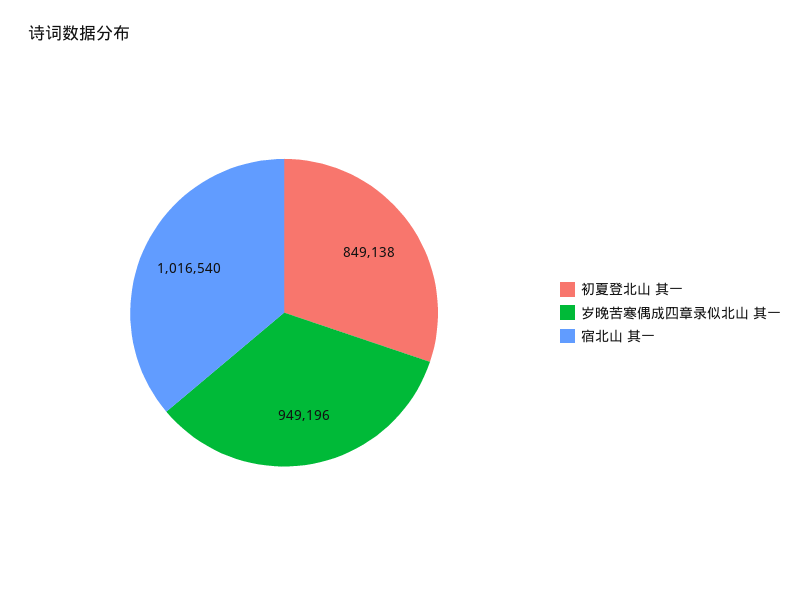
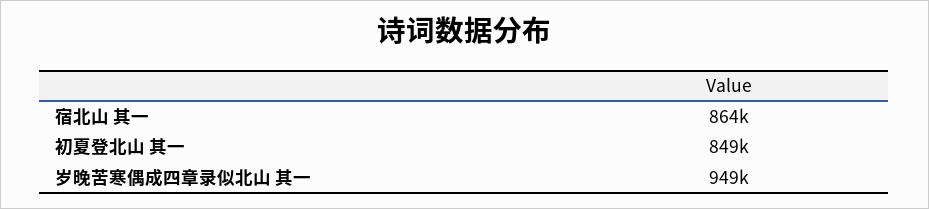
  {
    "初夏登北山 其一": 849138,
    "岁晚苦寒偶成四章录似北山 其一": 949196,
-   "宿北山 其一": 1016540
+   "宿北山 其一": 864000
  }

